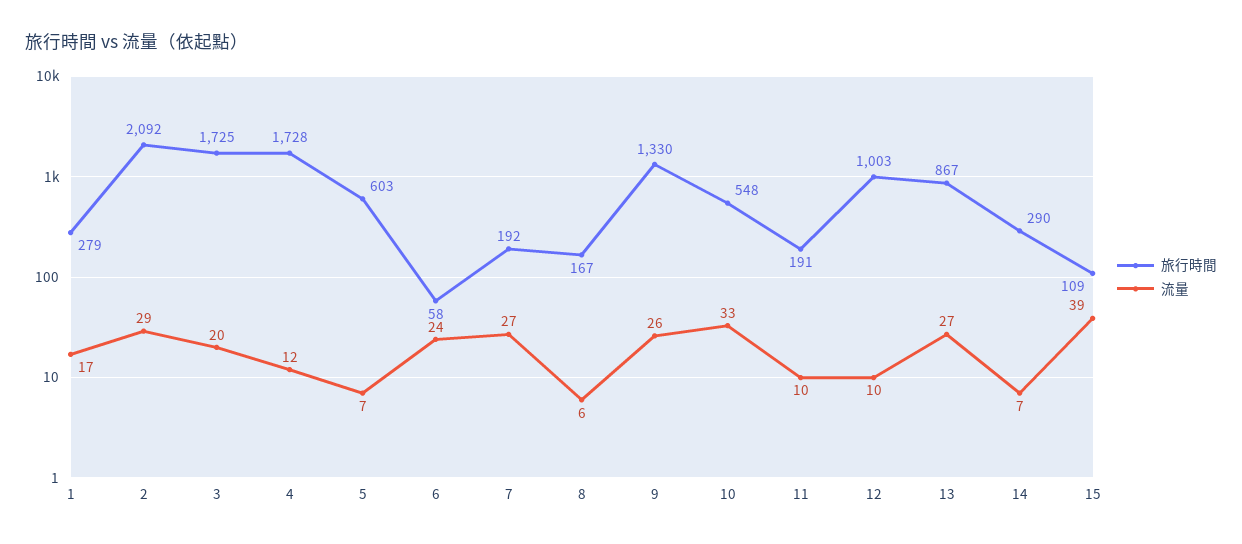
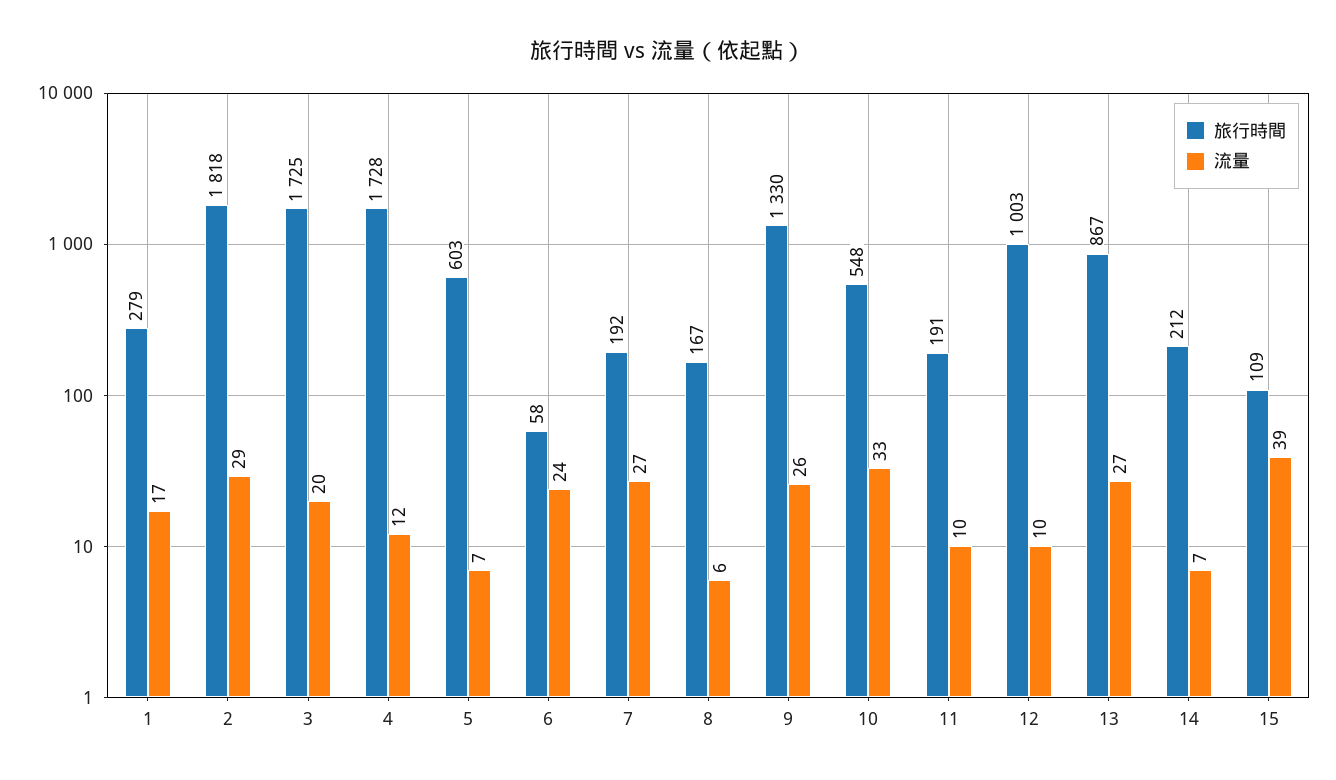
  {
    "旅行時間": {
      "1": 279,
-     "2": 2092,
+     "2": 1818,
      "3": 1725,
      "4": 1728,
      "5": 603,
      "6": 58,
      "7": 192,
      "8": 167,
      "9": 1330,
      "10": 548,
      "11": 191,
      "12": 1003,
      "13": 867,
-     "14": 290,
+     "14": 212,
      "15": 109
    },
    "流量": {
      "1": 17,
      "2": 29,
      "3": 20,
      "4": 12,
      "5": 7,
      "6": 24,
      "7": 27,
      "8": 6,
      "9": 26,
      "10": 33,
      "11": 10,
      "12": 10,
      "13": 27,
      "14": 7,
      "15": 39
    }
  }

